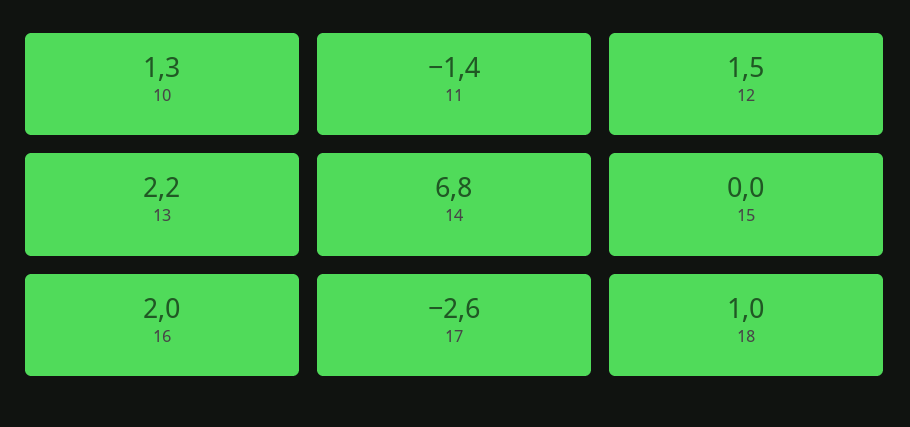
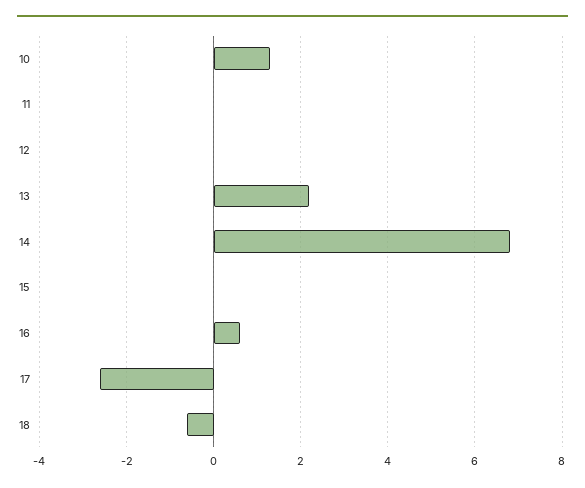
  {
    "10": 1.3,
-   "11": -1.4,
+   "11": 0,
-   "12": 1.5,
+   "12": 0,
    "13": 2.2,
    "14": 6.8,
    "15": 0,
-   "16": 2,
+   "16": 0.5,
    "17": -2.6,
-   "18": 1
+   "18": -0.5
  }

